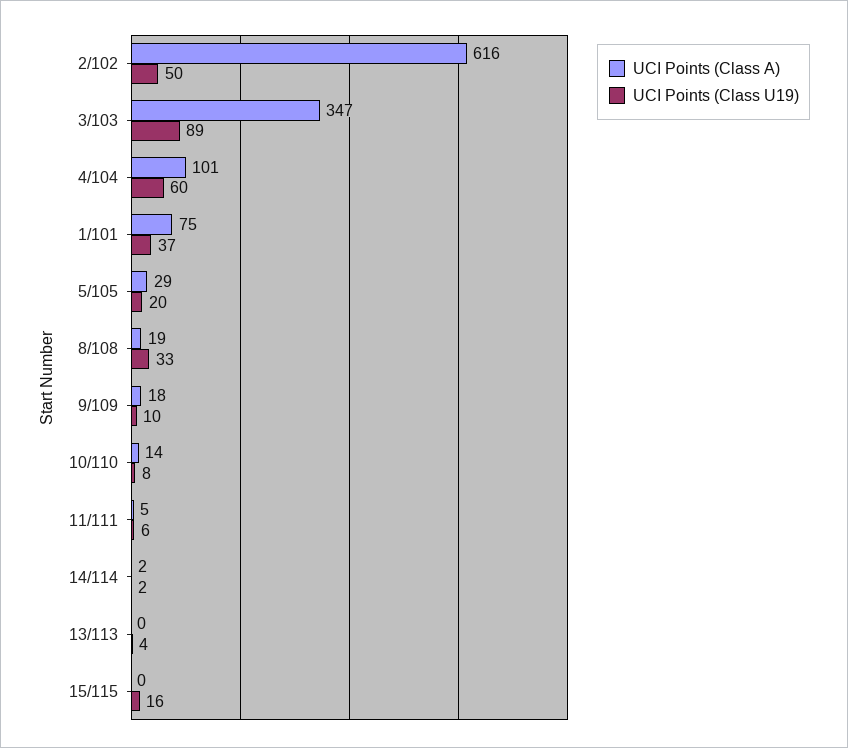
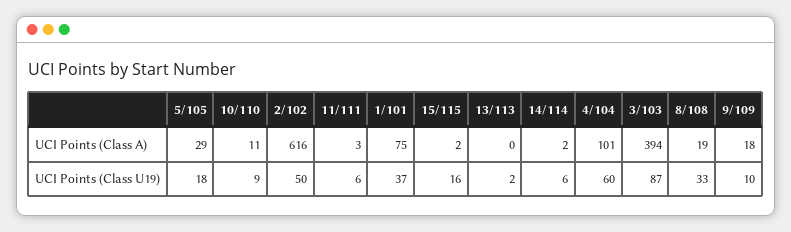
  {
    "UCI Points (Class A)": {
      "2/102": 616,
-     "3/103": 347,
+     "3/103": 394,
      "4/104": 101,
      "1/101": 75,
      "5/105": 29,
      "8/108": 19,
      "9/109": 18,
-     "10/110": 14,
+     "10/110": 11,
-     "11/111": 5,
+     "11/111": 3,
      "14/114": 2,
      "13/113": 0,
-     "15/115": 0
+     "15/115": 2
    },
    "UCI Points (Class U19)": {
      "2/102": 50,
-     "3/103": 89,
+     "3/103": 87,
      "4/104": 60,
      "1/101": 37,
-     "5/105": 20,
+     "5/105": 18,
      "8/108": 33,
      "9/109": 10,
-     "10/110": 8,
+     "10/110": 9,
      "11/111": 6,
-     "14/114": 2,
+     "14/114": 6,
-     "13/113": 4,
+     "13/113": 2,
      "15/115": 16
    }
  }

